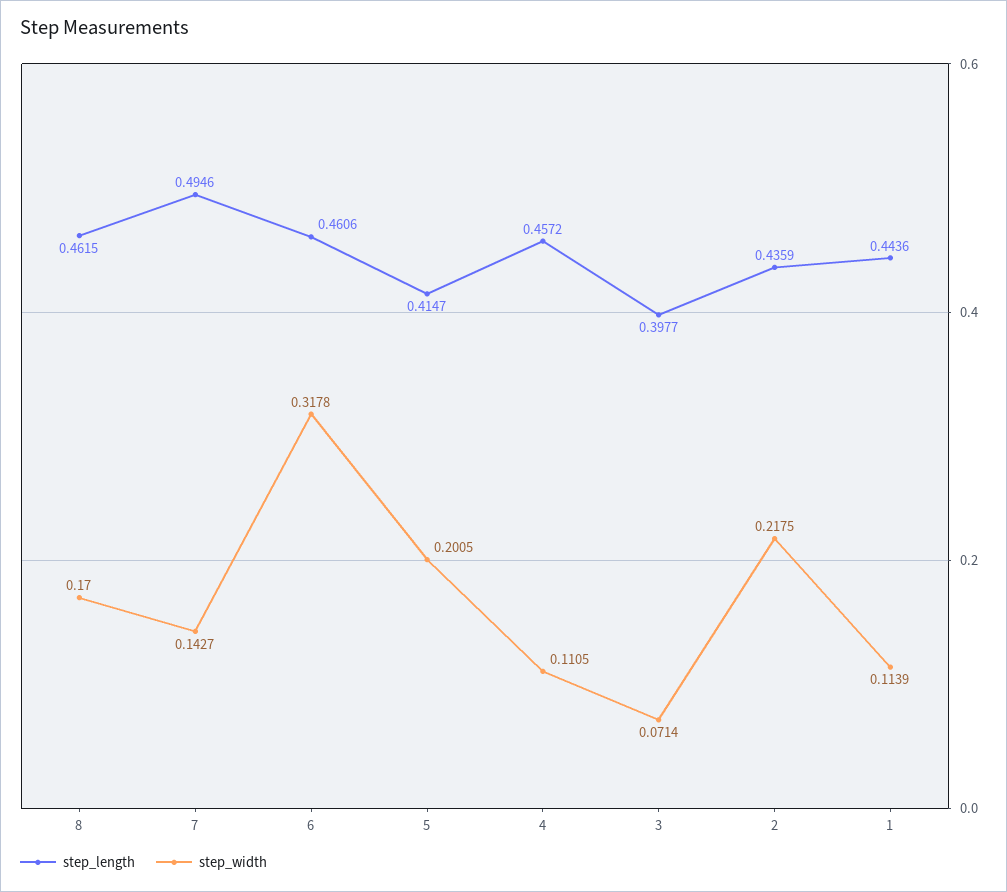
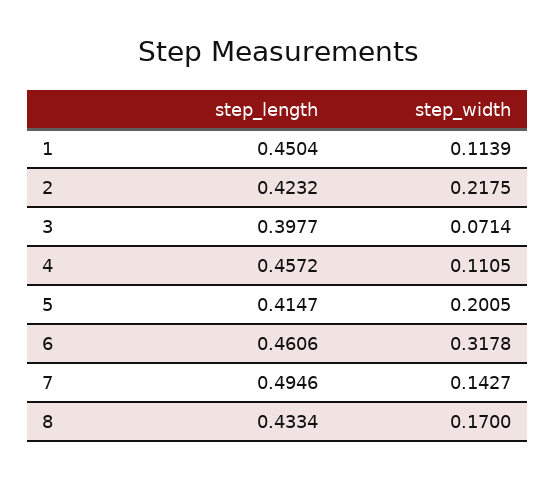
  {
    "step_length": {
-     "8": 0.4615,
+     "8": 0.4334,
      "7": 0.4946,
      "6": 0.4606,
      "5": 0.4147,
      "4": 0.4572,
      "3": 0.3977,
-     "2": 0.4359,
+     "2": 0.4232,
-     "1": 0.4436
+     "1": 0.4504
    },
    "step_width": {
      "8": 0.17,
      "7": 0.1427,
      "6": 0.3178,
      "5": 0.2005,
      "4": 0.1105,
      "3": 0.0714,
      "2": 0.2175,
      "1": 0.1139
    }
  }

